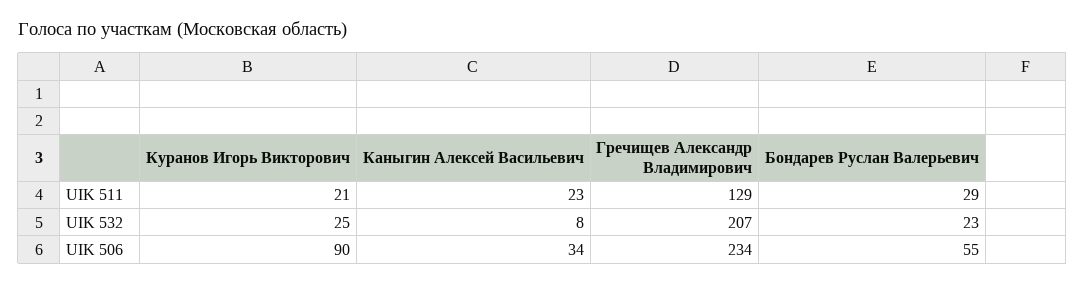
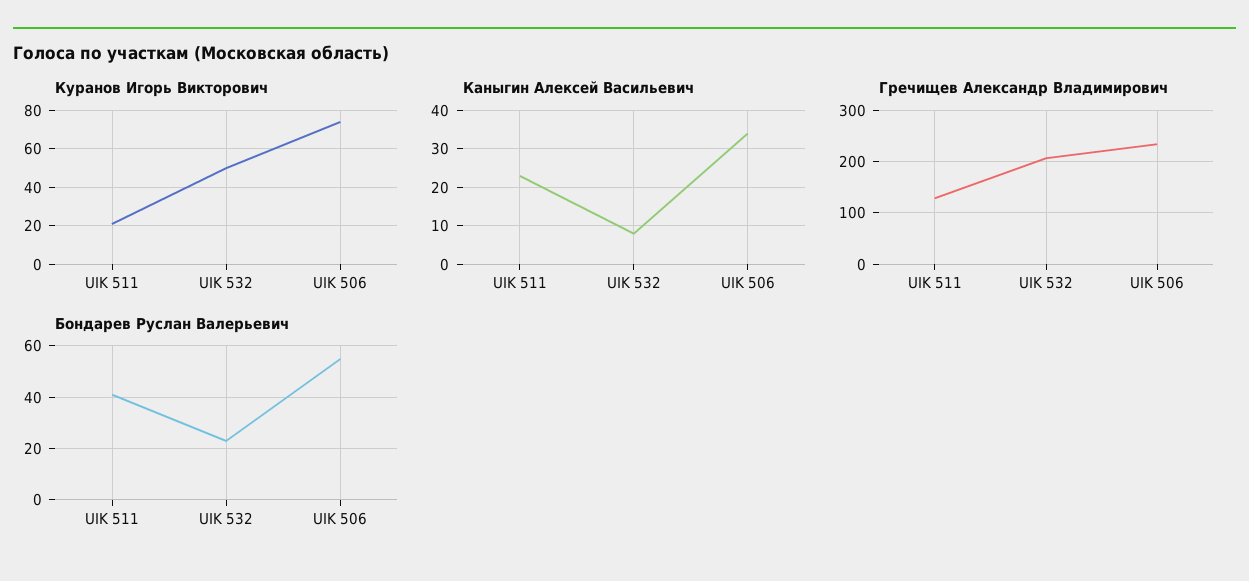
  {
    "Куранов Игорь Викторович": {
      "UIK 511": 21,
-     "UIK 532": 25,
+     "UIK 532": 50,
-     "UIK 506": 90
+     "UIK 506": 75
    },
    "Каныгин Алексей Васильевич": {
      "UIK 511": 23,
      "UIK 532": 8,
      "UIK 506": 34
    },
    "Гречищев Александр Владимирович": {
      "UIK 511": 129,
      "UIK 532": 207,
      "UIK 506": 234
    },
    "Бондарев Руслан Валерьевич": {
-     "UIK 511": 29,
+     "UIK 511": 40,
      "UIK 532": 23,
      "UIK 506": 55
    }
  }

